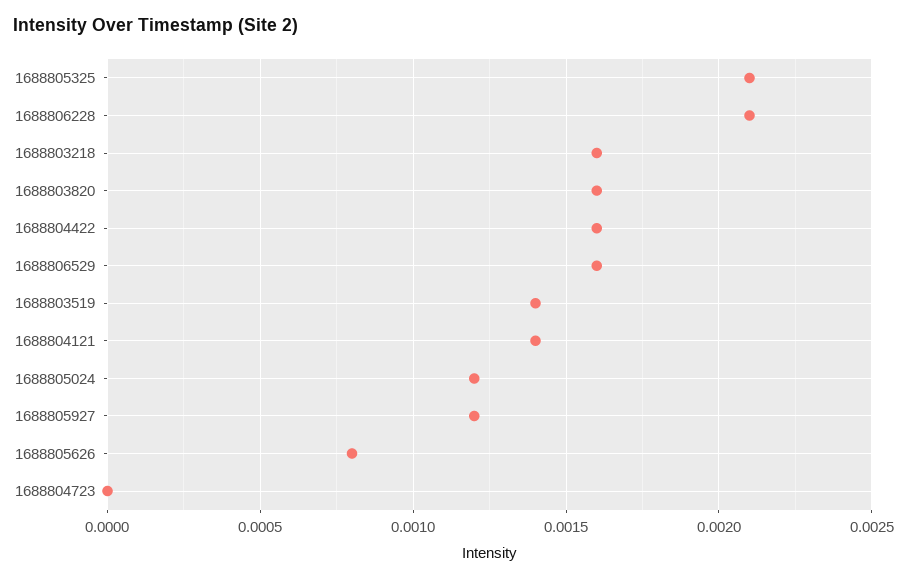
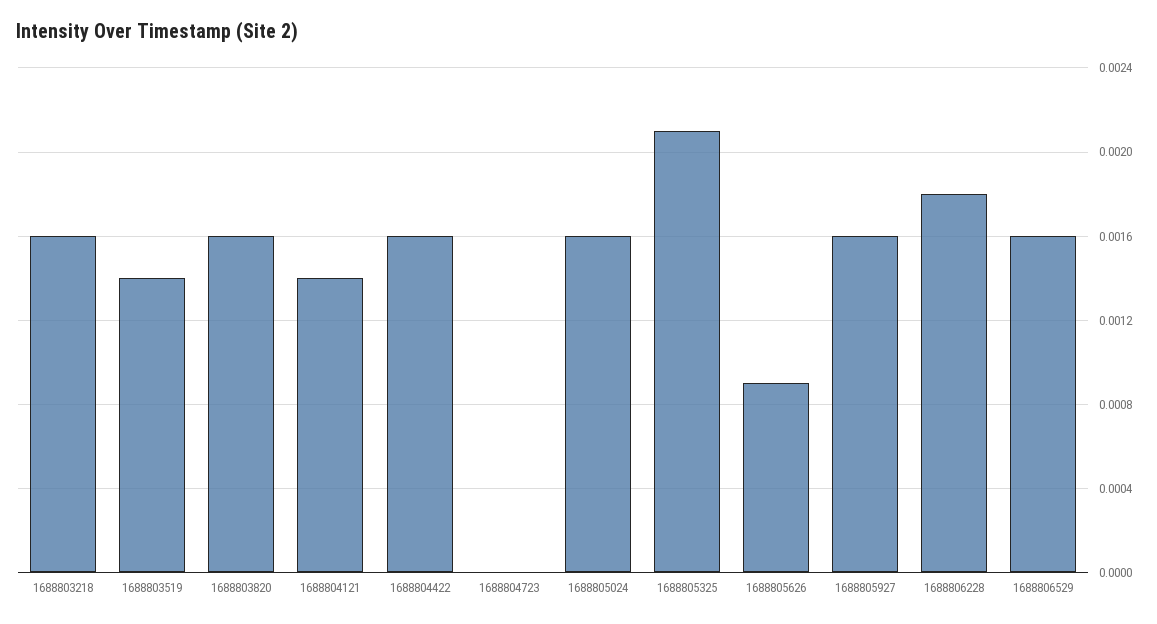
  {
    "1688805325": 0.0021,
-   "1688806228": 0.0021,
+   "1688806228": 0.0018,
    "1688803218": 0.0016,
    "1688803820": 0.0016,
    "1688804422": 0.0016,
    "1688806529": 0.0016,
    "1688803519": 0.0014,
    "1688804121": 0.0014,
-   "1688805024": 0.0012,
+   "1688805024": 0.0016,
-   "1688805927": 0.0012,
+   "1688805927": 0.0016,
-   "1688805626": 0.0008,
+   "1688805626": 0.0009,
    "1688804723": 0
  }

